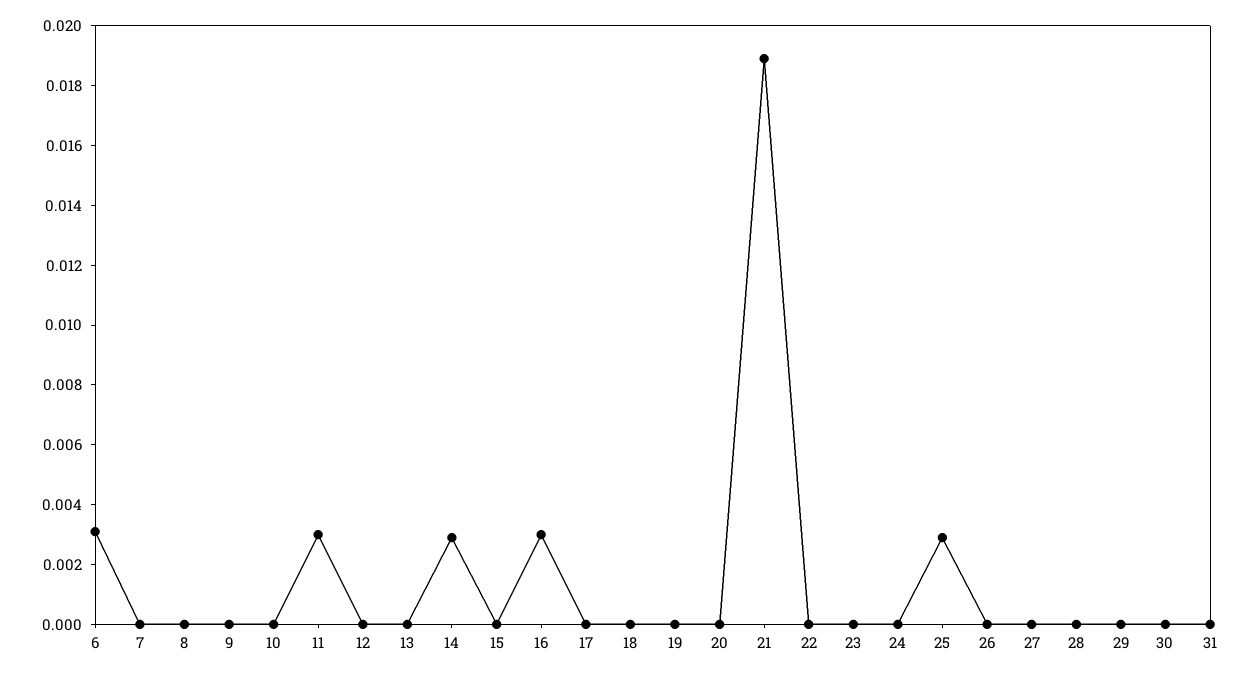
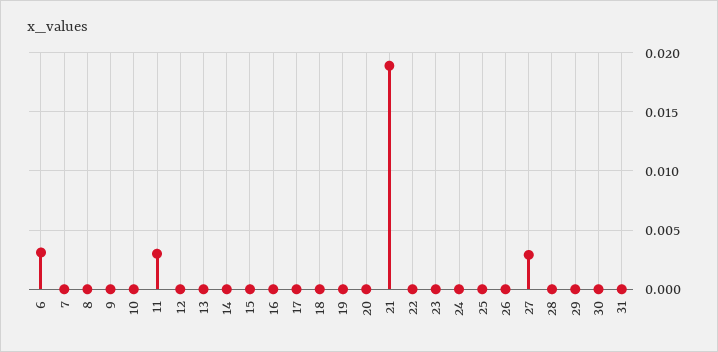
  {
    "6": 0.003,
    "7": 0,
    "8": 0,
    "9": 0,
    "10": 0,
    "11": 0.003,
    "12": 0,
    "13": 0,
-   "14": 0.003,
+   "14": 0,
    "15": 0,
-   "16": 0.003,
+   "16": 0,
    "17": 0,
    "18": 0,
    "19": 0,
    "20": 0,
    "21": 0.019,
    "22": 0,
    "23": 0,
    "24": 0,
-   "25": 0.003,
+   "25": 0,
    "26": 0,
-   "27": 0,
+   "27": 0.003,
    "28": 0,
    "29": 0,
    "30": 0,
    "31": 0
  }

